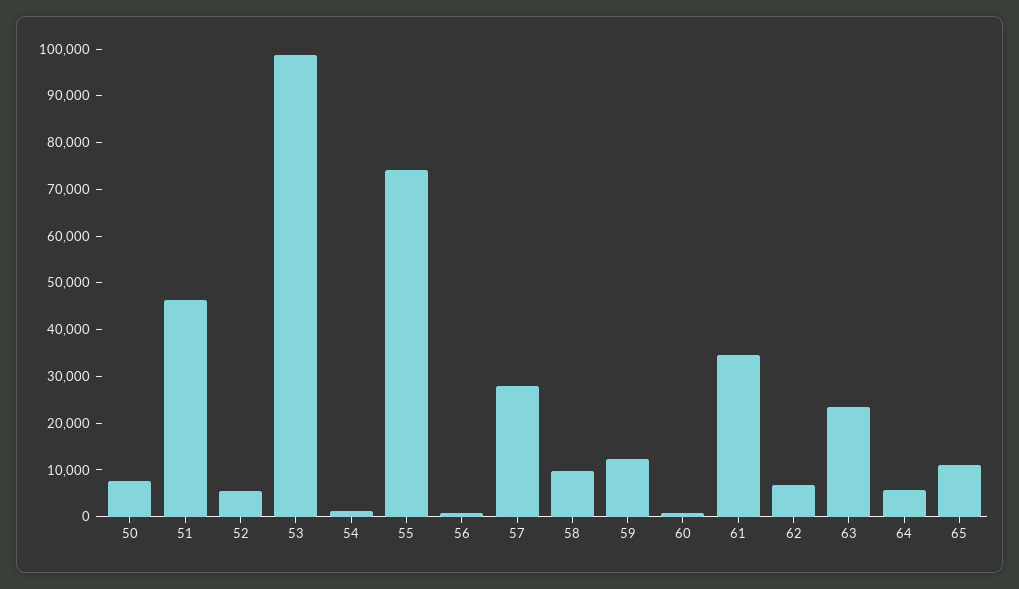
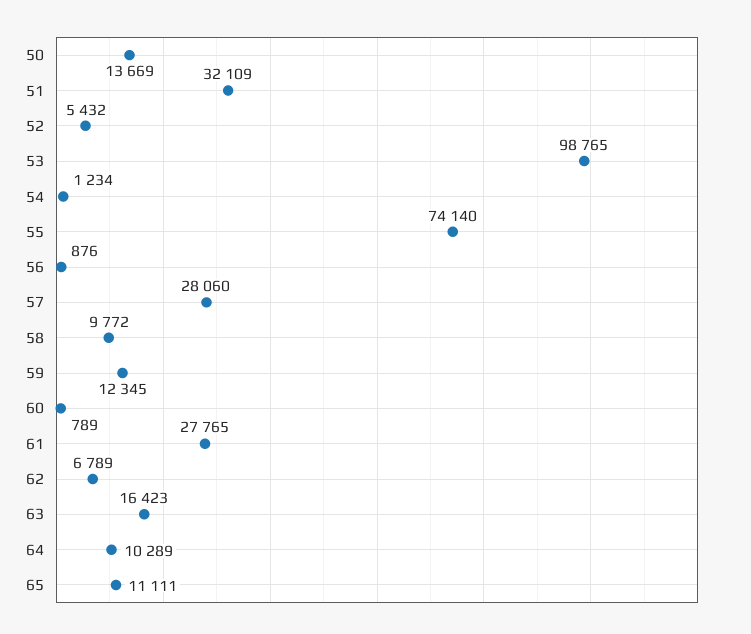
  {
-   "50": 8000,
+   "50": 13669,
-   "51": 46000,
+   "51": 32109,
    "52": 5432,
    "53": 98765,
    "54": 1234,
    "55": 74140,
    "56": 876,
    "57": 28060,
    "58": 9772,
    "59": 12345,
    "60": 789,
-   "61": 34000,
+   "61": 27765,
    "62": 6789,
-   "63": 24000,
+   "63": 16423,
-   "64": 6000,
+   "64": 10289,
    "65": 11111
  }

